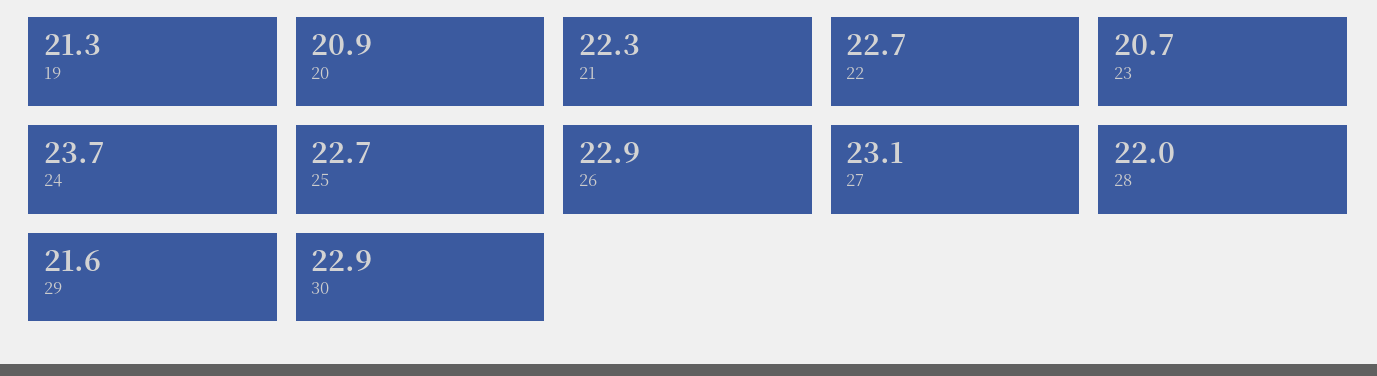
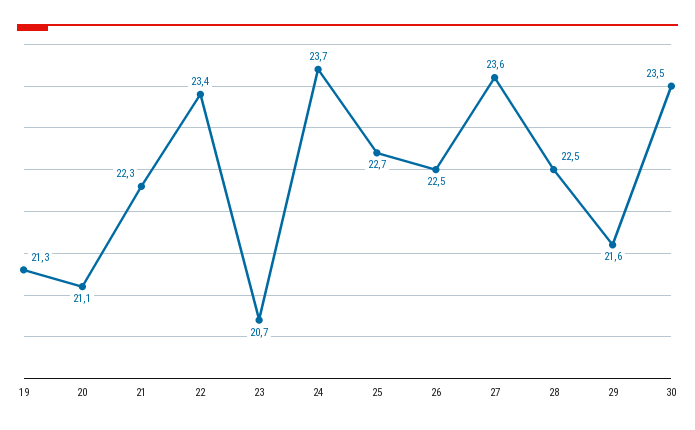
  {
    "19": 21.3,
-   "20": 20.9,
+   "20": 21.1,
    "21": 22.3,
-   "22": 22.7,
+   "22": 23.4,
    "23": 20.7,
    "24": 23.7,
    "25": 22.7,
-   "26": 22.9,
+   "26": 22.5,
-   "27": 23.1,
+   "27": 23.6,
-   "28": 22,
+   "28": 22.5,
    "29": 21.6,
-   "30": 22.9
+   "30": 23.5
  }

